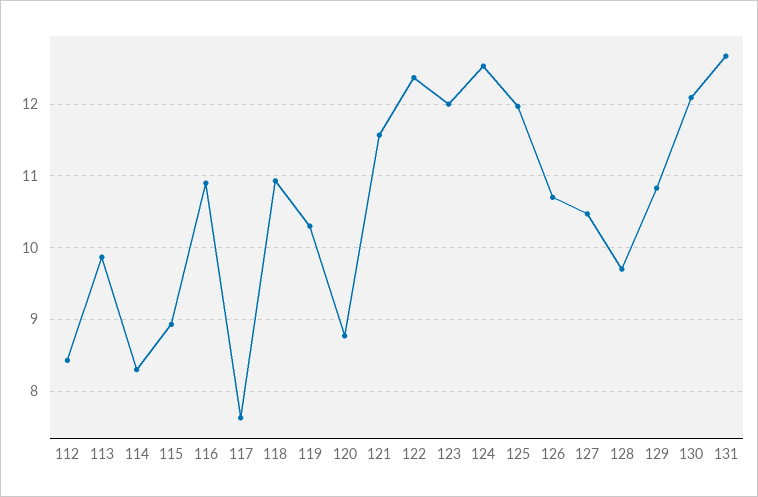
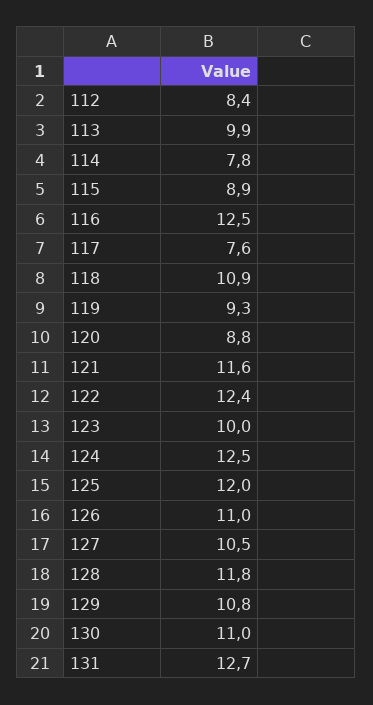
  {
    "112": 8.4,
    "113": 9.9,
-   "114": 8.3,
+   "114": 7.8,
    "115": 8.9,
-   "116": 10.9,
+   "116": 12.5,
    "117": 7.6,
    "118": 10.9,
-   "119": 10.3,
+   "119": 9.3,
    "120": 8.8,
    "121": 11.6,
    "122": 12.4,
-   "123": 12,
+   "123": 10,
    "124": 12.5,
    "125": 12,
-   "126": 10.7,
+   "126": 11,
    "127": 10.5,
-   "128": 9.7,
+   "128": 11.8,
    "129": 10.8,
-   "130": 12.1,
+   "130": 11,
    "131": 12.7
  }

